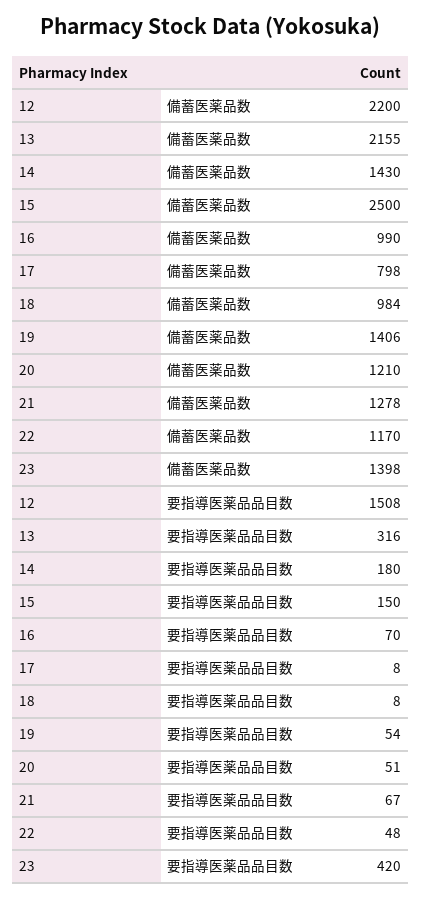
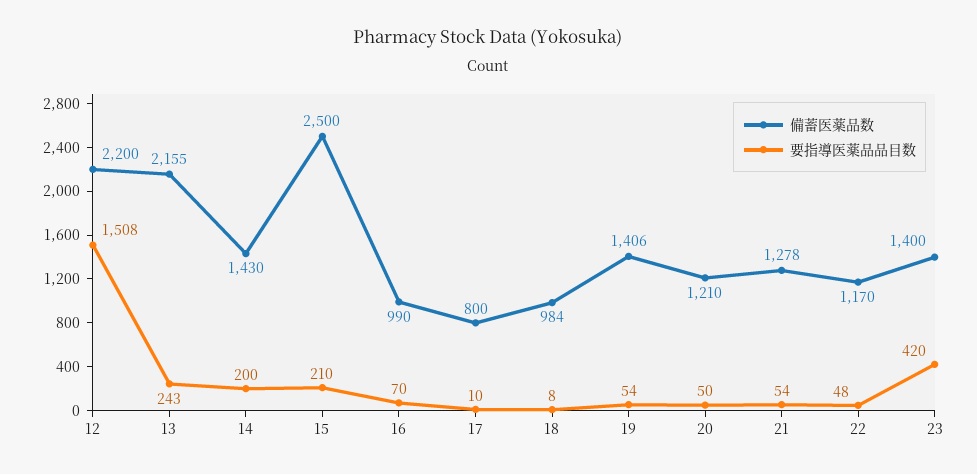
  {
    "備蓄医薬品数": {
      "12": 2200,
      "13": 2155,
      "14": 1430,
      "15": 2500,
      "16": 990,
-     "17": 798,
+     "17": 800,
      "18": 984,
      "19": 1406,
      "20": 1210,
      "21": 1278,
      "22": 1170,
-     "23": 1398
+     "23": 1400
    },
    "要指導医薬品品目数": {
      "12": 1508,
-     "13": 316,
+     "13": 243,
-     "14": 180,
+     "14": 200,
-     "15": 150,
+     "15": 210,
      "16": 70,
-     "17": 8,
+     "17": 10,
      "18": 8,
      "19": 54,
-     "20": 51,
+     "20": 50,
-     "21": 67,
+     "21": 54,
      "22": 48,
      "23": 420
    }
  }

